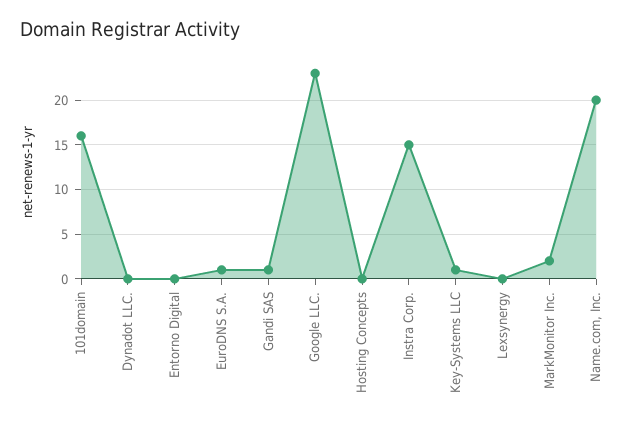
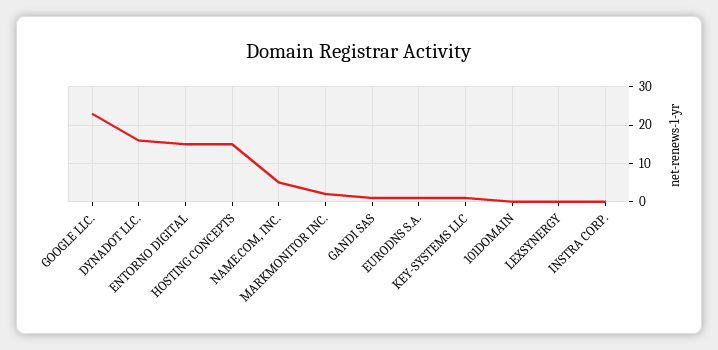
  {
-   "101domain": 16,
+   "101domain": 0,
-   "Dynadot LLC.": 0,
+   "Dynadot LLC.": 15,
-   "Entorno Digital": 0,
+   "Entorno Digital": 15,
    "EuroDNS S.A.": 1,
    "Gandi SAS": 1,
    "Google LLC.": 23,
-   "Hosting Concepts": 0,
+   "Hosting Concepts": 15,
-   "Instra Corp.": 15,
+   "Instra Corp.": 0,
    "Key-Systems LLC": 1,
    "Lexsynergy": 0,
    "MarkMonitor Inc.": 2,
-   "Name.com, Inc.": 20
+   "Name.com, Inc.": 5
  }

